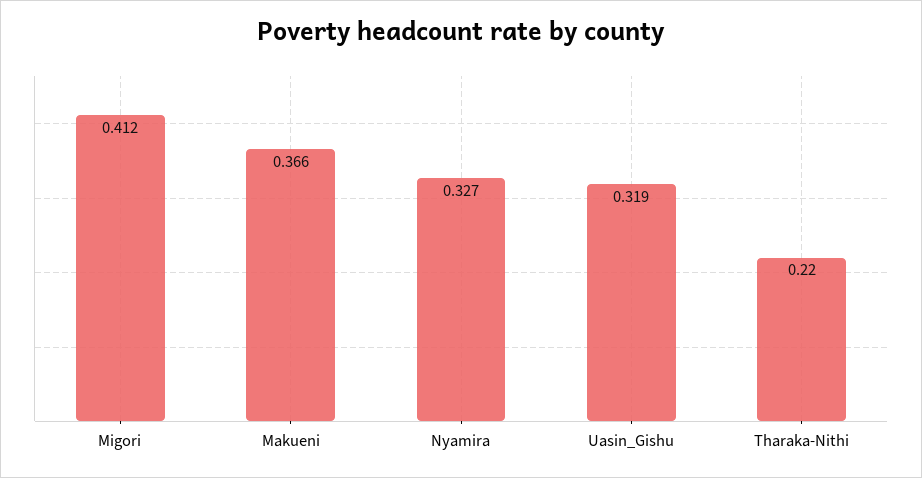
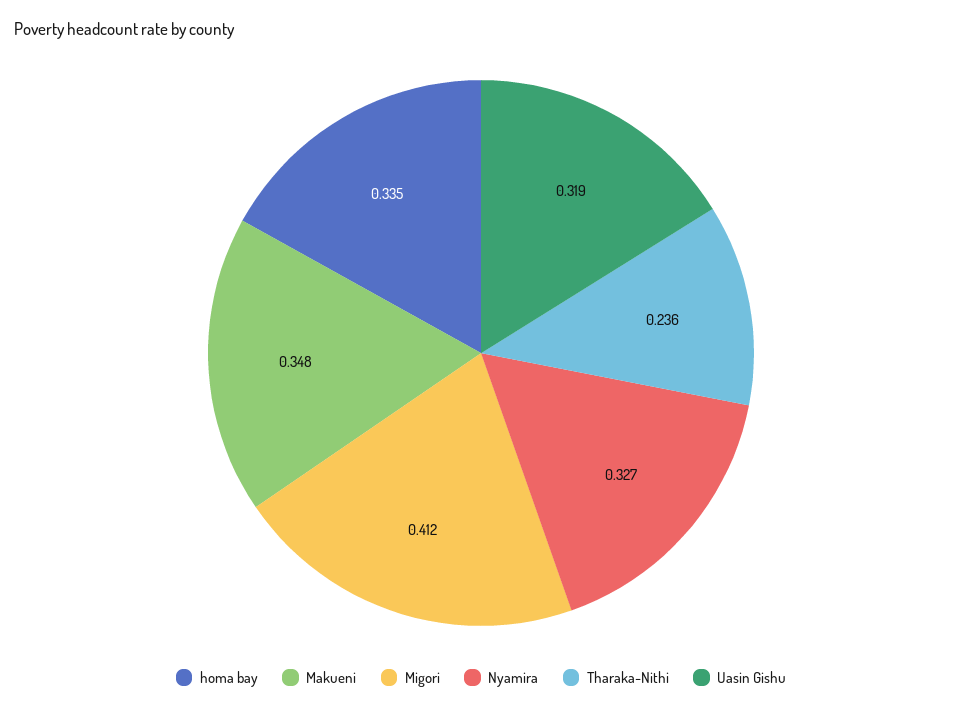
  {
    "Migori": 0.412,
-   "Makueni": 0.366,
+   "Makueni": 0.348,
    "Nyamira": 0.327,
    "Uasin_Gishu": 0.319,
-   "Tharaka-Nithi": 0.22
+   "Tharaka-Nithi": 0.236,
+   "homa bay": 0.335
  }

